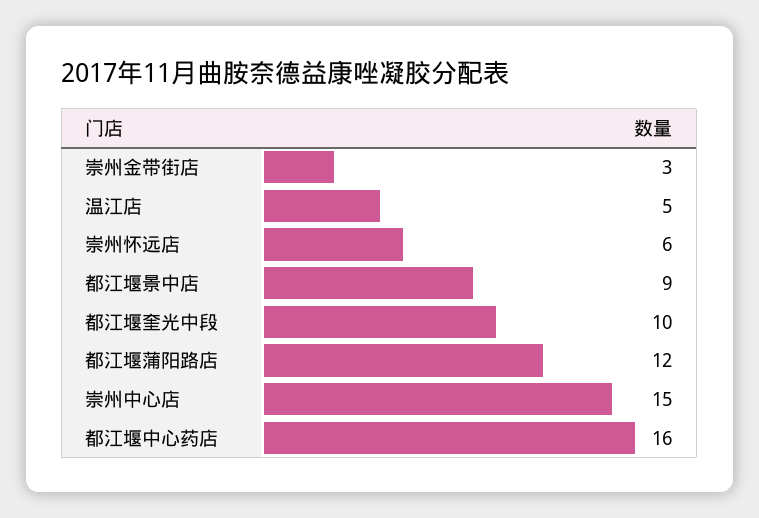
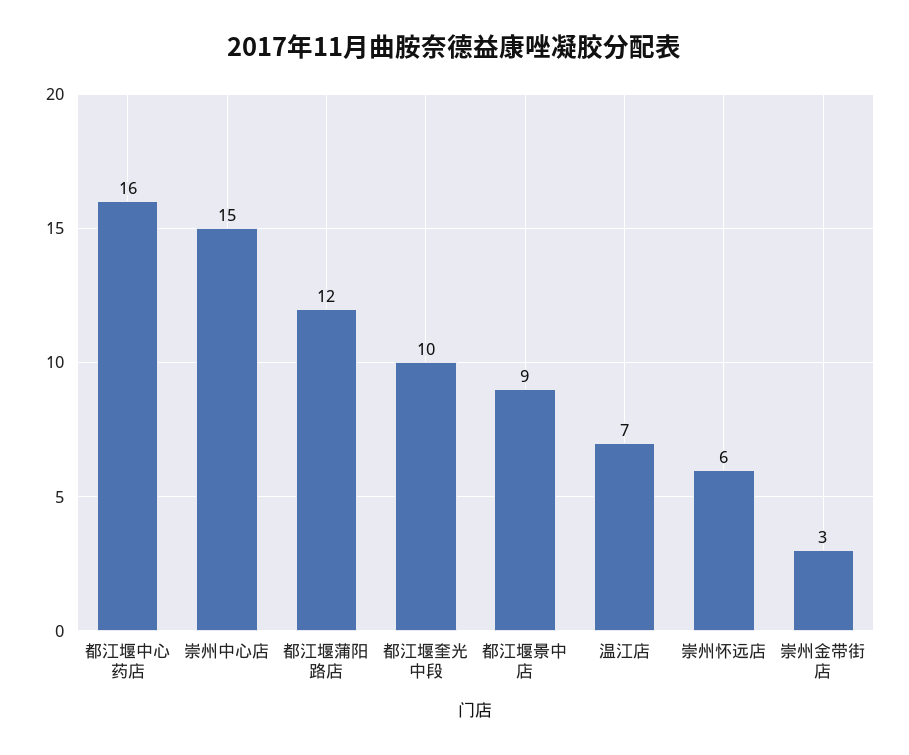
  {
    "崇州金带街店": 3,
-   "温江店": 5,
+   "温江店": 7,
    "崇州怀远店": 6,
    "都江堰景中店": 9,
    "都江堰奎光中段": 10,
    "都江堰蒲阳路店": 12,
    "崇州中心店": 15,
    "都江堰中心药店": 16
  }

